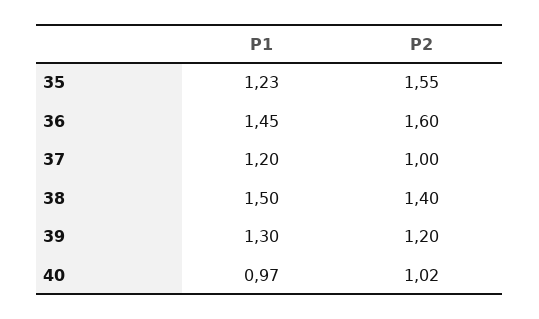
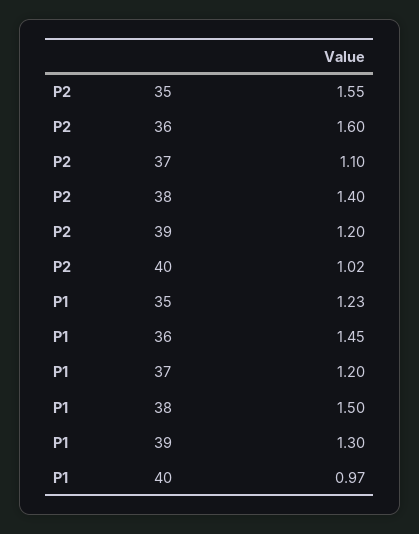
  {
    "P1": {
      "35": 1.23,
      "36": 1.45,
      "37": 1.2,
      "38": 1.5,
      "39": 1.3,
      "40": 0.97
    },
    "P2": {
      "35": 1.55,
      "36": 1.6,
-     "37": 1,
+     "37": 1.1,
      "38": 1.4,
      "39": 1.2,
      "40": 1.02
    }
  }

